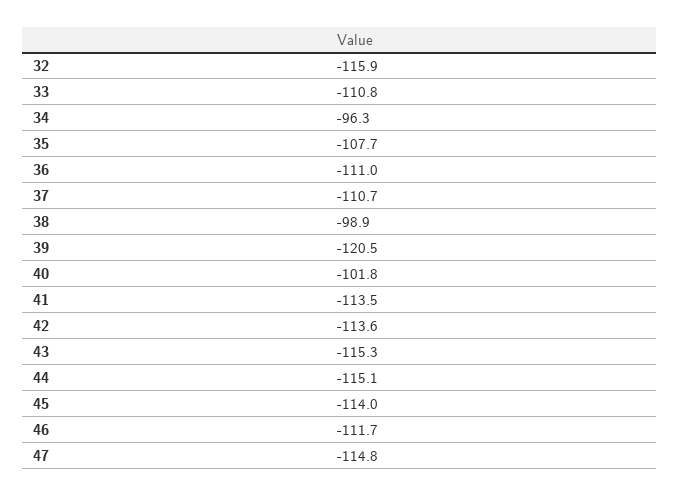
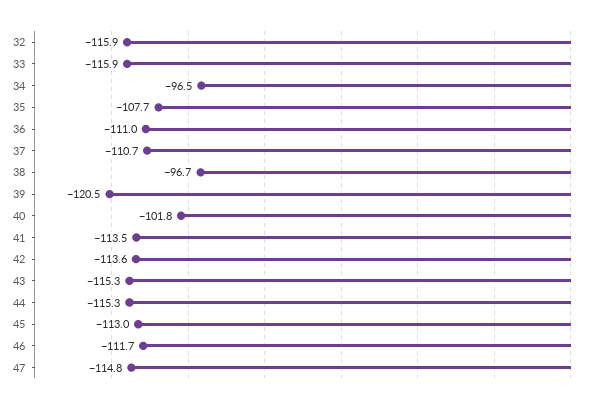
  {
    "32": -115.9,
-   "33": -110.8,
+   "33": -115.9,
-   "34": -96.3,
+   "34": -96.5,
    "35": -107.7,
    "36": -111,
    "37": -110.7,
-   "38": -98.9,
+   "38": -96.7,
    "39": -120.5,
    "40": -101.8,
    "41": -113.5,
    "42": -113.6,
    "43": -115.3,
-   "44": -115.1,
+   "44": -115.3,
-   "45": -114,
+   "45": -113,
    "46": -111.7,
    "47": -114.8
  }

